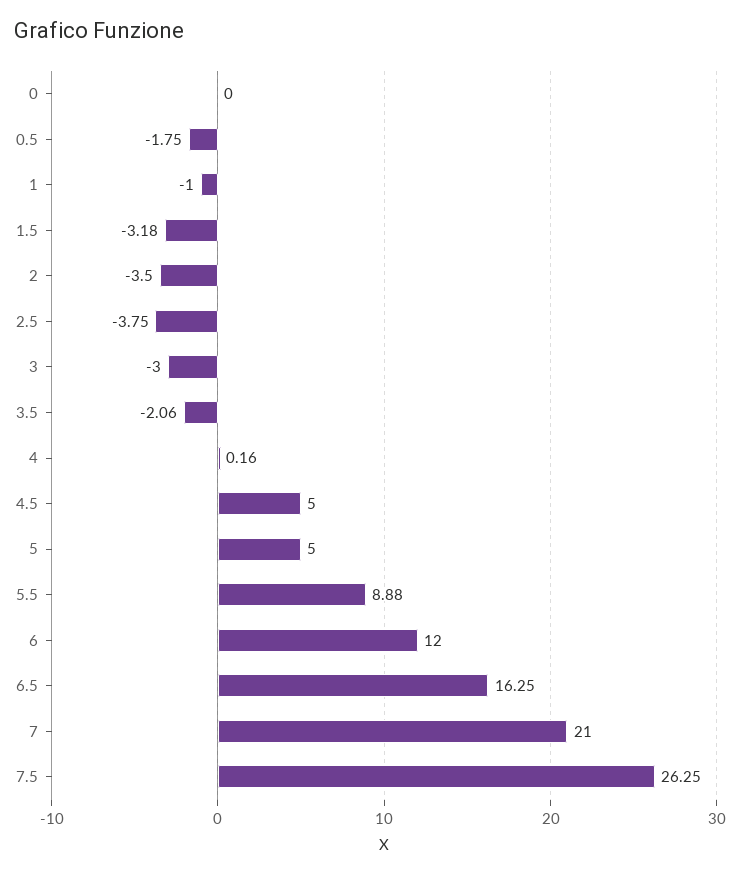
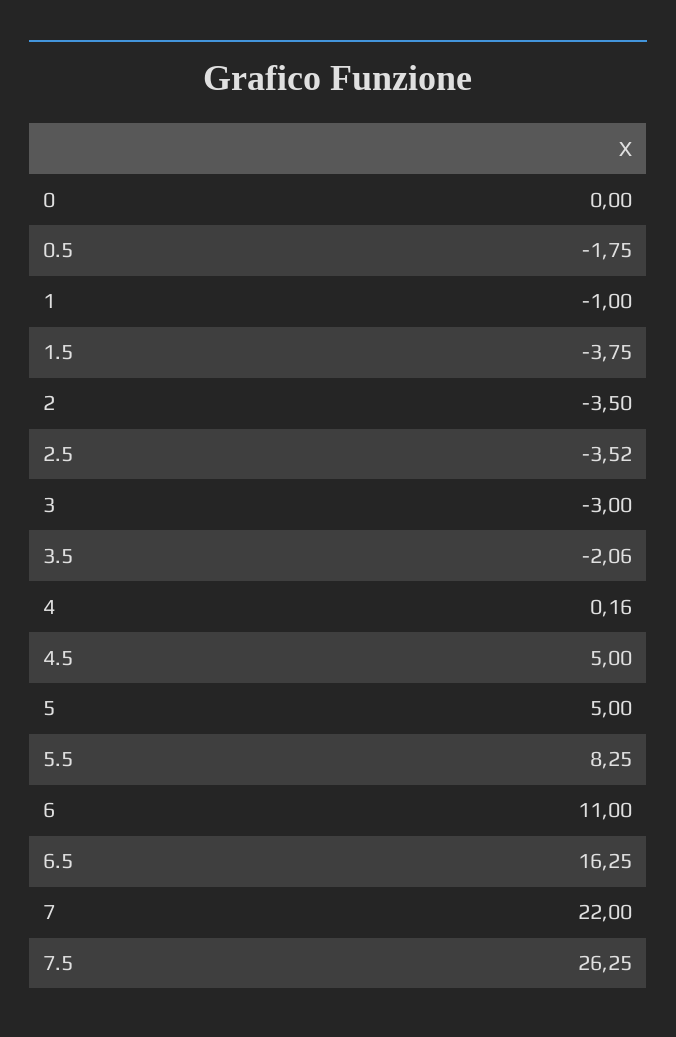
  {
    "0": 0,
    "0.5": -1.75,
    "1": -1,
-   "1.5": -3.18,
+   "1.5": -3.75,
    "2": -3.5,
-   "2.5": -3.75,
+   "2.5": -3.52,
    "3": -3,
    "3.5": -2.06,
    "4": 0.16,
    "4.5": 5,
    "5": 5,
-   "5.5": 8.88,
+   "5.5": 8.25,
-   "6": 12,
+   "6": 11,
    "6.5": 16.25,
-   "7": 21,
+   "7": 22,
    "7.5": 26.25
  }

